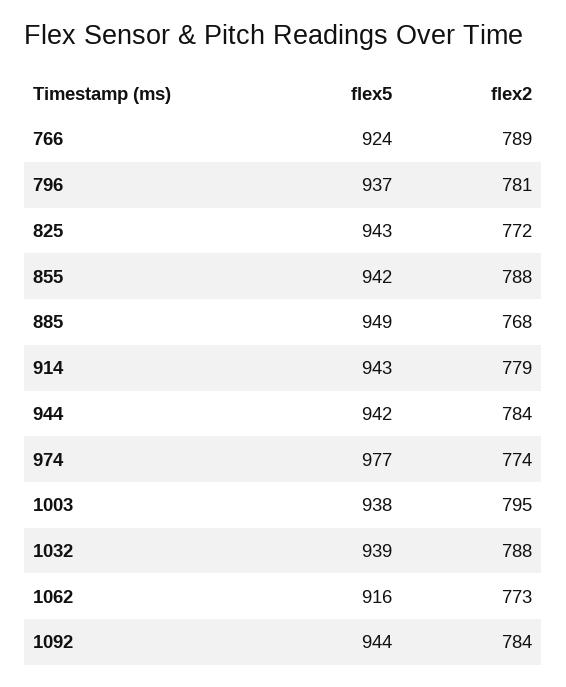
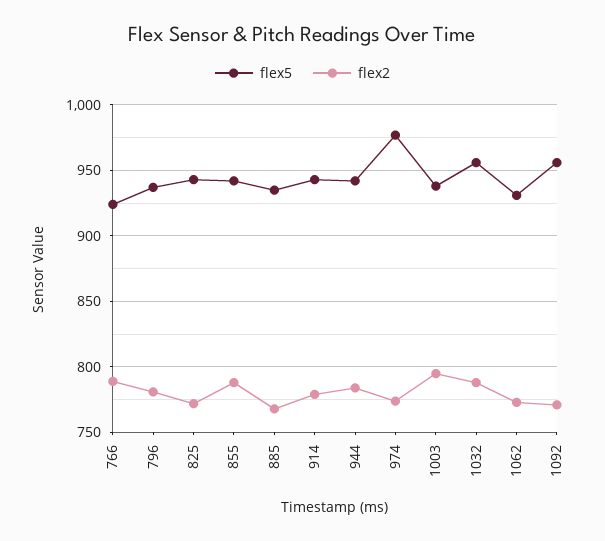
  {
    "flex5": {
      "766": 924,
      "796": 937,
      "825": 943,
      "855": 942,
-     "885": 949,
+     "885": 935,
      "914": 943,
      "944": 942,
      "974": 977,
      "1003": 938,
-     "1032": 939,
+     "1032": 955,
-     "1062": 916,
+     "1062": 930,
-     "1092": 944
+     "1092": 955
    },
    "flex2": {
      "766": 789,
      "796": 781,
      "825": 772,
      "855": 788,
      "885": 768,
      "914": 779,
      "944": 784,
      "974": 774,
      "1003": 795,
      "1032": 788,
      "1062": 773,
-     "1092": 784
+     "1092": 770
    }
  }

